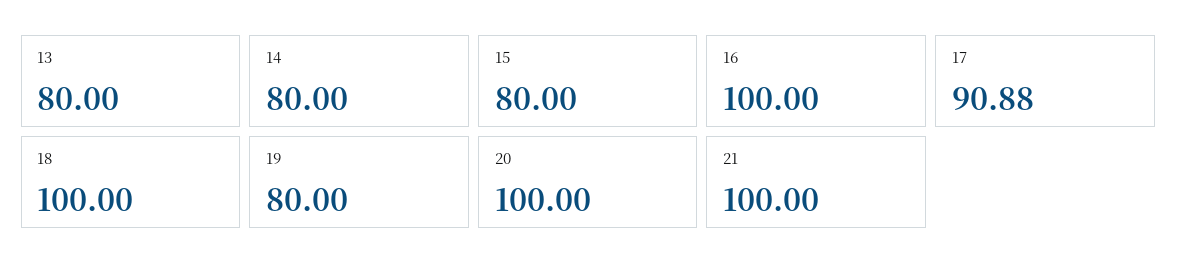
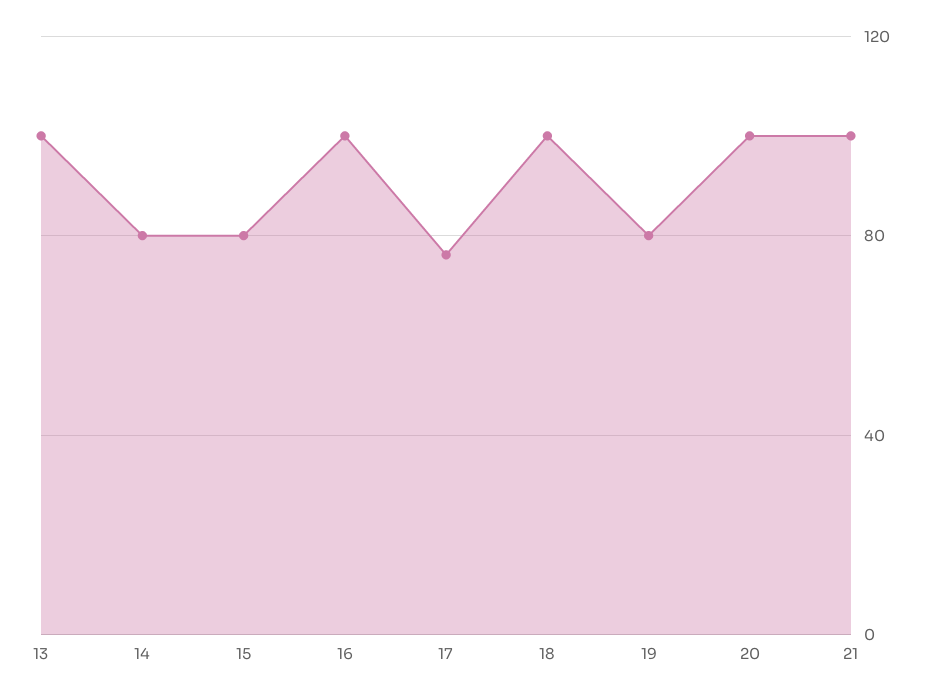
  {
-   "13": 80,
+   "13": 100,
    "14": 80,
    "15": 80,
    "16": 100,
-   "17": 90.88,
+   "17": 75,
    "18": 100,
    "19": 80,
    "20": 100,
    "21": 100
  }

